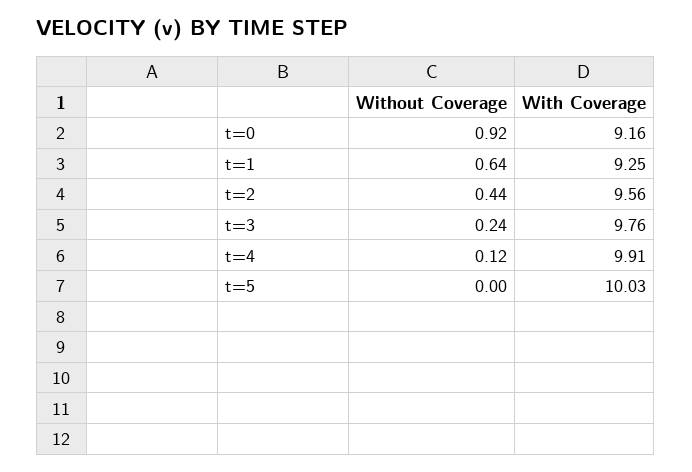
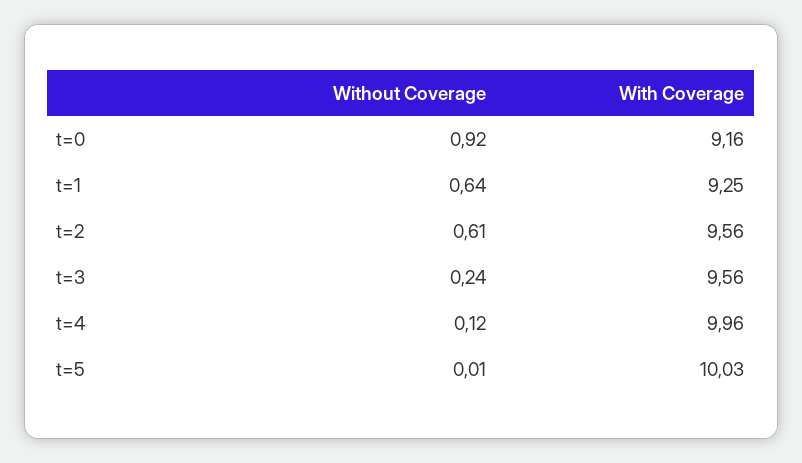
  {
    "Without Coverage": {
      "t=0": 0.92,
      "t=1": 0.64,
-     "t=2": 0.44,
+     "t=2": 0.61,
      "t=3": 0.24,
      "t=4": 0.12,
-     "t=5": 0
+     "t=5": 0.01
    },
    "With Coverage": {
      "t=0": 9.16,
      "t=1": 9.25,
      "t=2": 9.56,
-     "t=3": 9.76,
+     "t=3": 9.56,
-     "t=4": 9.91,
+     "t=4": 9.96,
      "t=5": 10.03
    }
  }

